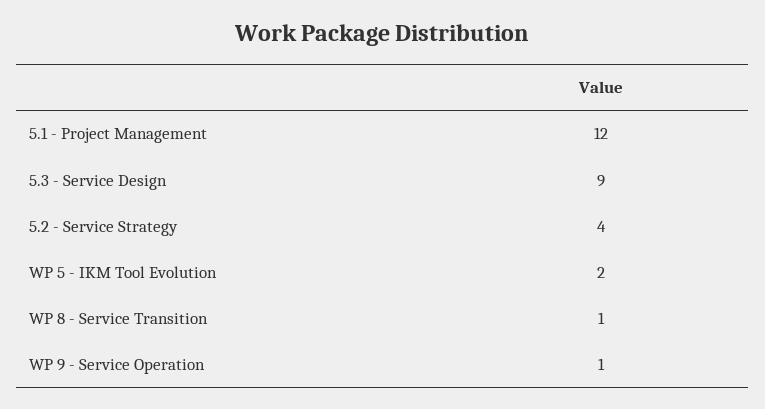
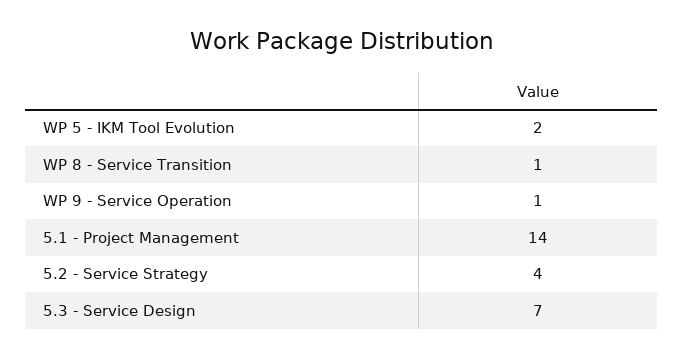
  {
-   "5.1 - Project Management": 12,
+   "5.1 - Project Management": 14,
-   "5.3 - Service Design": 9,
+   "5.3 - Service Design": 7,
    "5.2 - Service Strategy": 4,
    "WP 5 - IKM Tool Evolution": 2,
    "WP 8 - Service Transition": 1,
    "WP 9 - Service Operation": 1
  }

